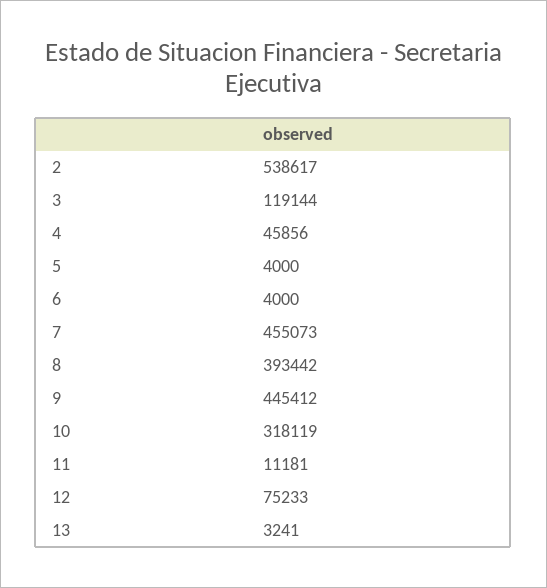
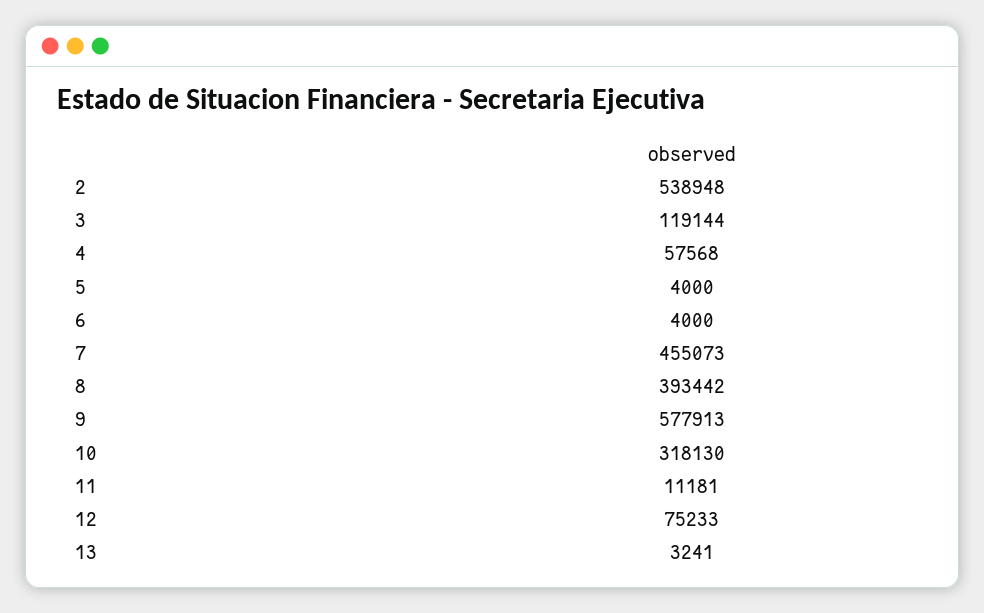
  {
-   "2": 538617,
+   "2": 538948,
    "3": 119144,
-   "4": 45856,
+   "4": 57568,
    "5": 4000,
    "6": 4000,
    "7": 455073,
    "8": 393442,
-   "9": 445412,
+   "9": 577913,
-   "10": 318119,
+   "10": 318130,
    "11": 11181,
    "12": 75233,
    "13": 3241
  }

